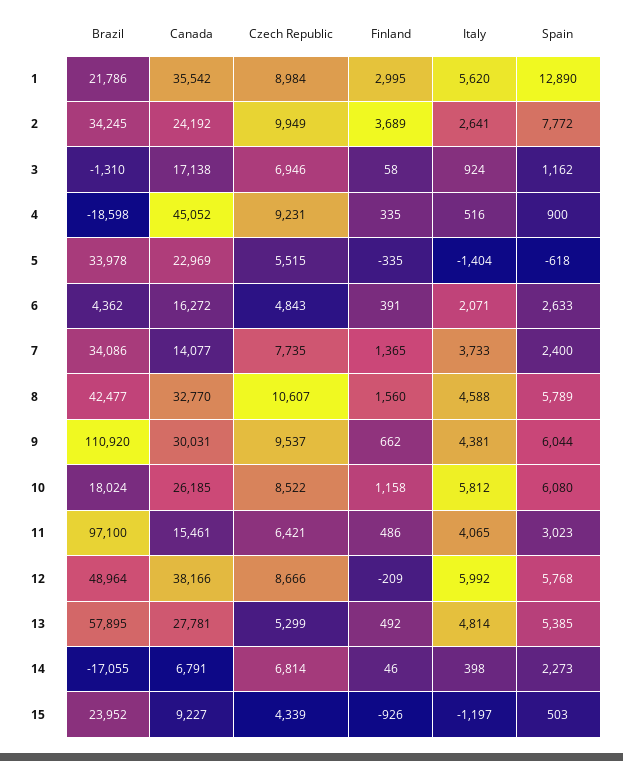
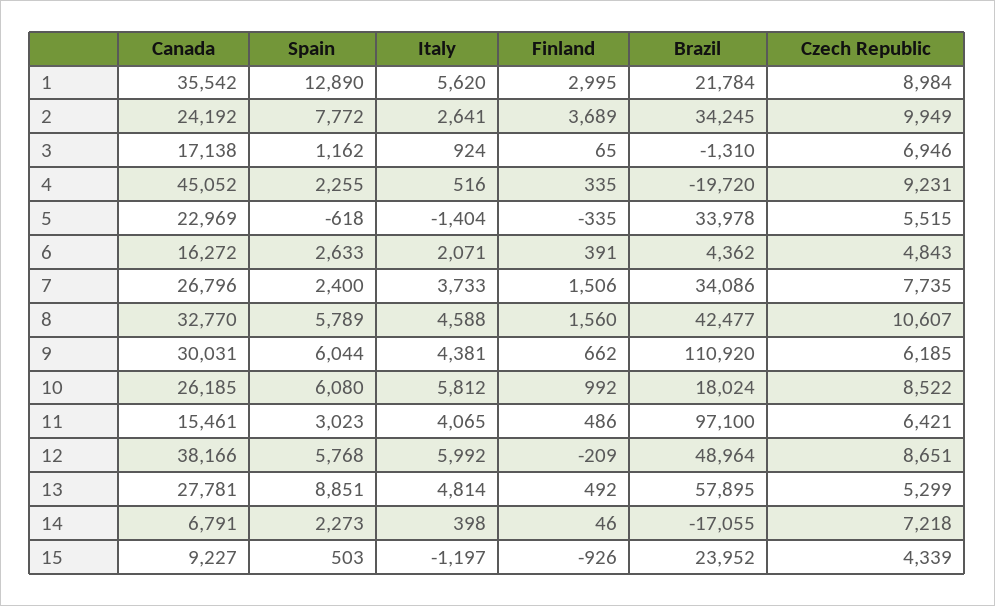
  {
    "Brazil": {
-     "1": 21786,
+     "1": 21784,
      "2": 34245,
      "3": -1310,
-     "4": -18598,
+     "4": -19720,
      "5": 33978,
      "6": 4362,
      "7": 34086,
      "8": 42477,
      "9": 110920,
      "10": 18024,
      "11": 97100,
      "12": 48964,
      "13": 57895,
      "14": -17055,
      "15": 23952
    },
    "Canada": {
      "1": 35542,
      "2": 24192,
      "3": 17138,
      "4": 45052,
      "5": 22969,
      "6": 16272,
-     "7": 14077,
+     "7": 26796,
      "8": 32770,
      "9": 30031,
      "10": 26185,
      "11": 15461,
      "12": 38166,
      "13": 27781,
      "14": 6791,
      "15": 9227
    },
    "Czech Republic": {
      "1": 8984,
      "2": 9949,
      "3": 6946,
      "4": 9231,
      "5": 5515,
      "6": 4843,
      "7": 7735,
      "8": 10607,
-     "9": 9537,
+     "9": 6185,
      "10": 8522,
      "11": 6421,
-     "12": 8666,
+     "12": 8651,
      "13": 5299,
-     "14": 6814,
+     "14": 7218,
      "15": 4339
    },
    "Finland": {
      "1": 2995,
      "2": 3689,
-     "3": 58,
+     "3": 65,
      "4": 335,
      "5": -335,
      "6": 391,
-     "7": 1365,
+     "7": 1506,
      "8": 1560,
      "9": 662,
-     "10": 1158,
+     "10": 992,
      "11": 486,
      "12": -209,
      "13": 492,
      "14": 46,
      "15": -926
    },
    "Italy": {
      "1": 5620,
      "2": 2641,
      "3": 924,
      "4": 516,
      "5": -1404,
      "6": 2071,
      "7": 3733,
      "8": 4588,
      "9": 4381,
      "10": 5812,
      "11": 4065,
      "12": 5992,
      "13": 4814,
      "14": 398,
      "15": -1197
    },
    "Spain": {
      "1": 12890,
      "2": 7772,
      "3": 1162,
-     "4": 900,
+     "4": 2255,
      "5": -618,
      "6": 2633,
      "7": 2400,
      "8": 5789,
      "9": 6044,
      "10": 6080,
      "11": 3023,
      "12": 5768,
-     "13": 5385,
+     "13": 8851,
      "14": 2273,
      "15": 503
    }
  }

